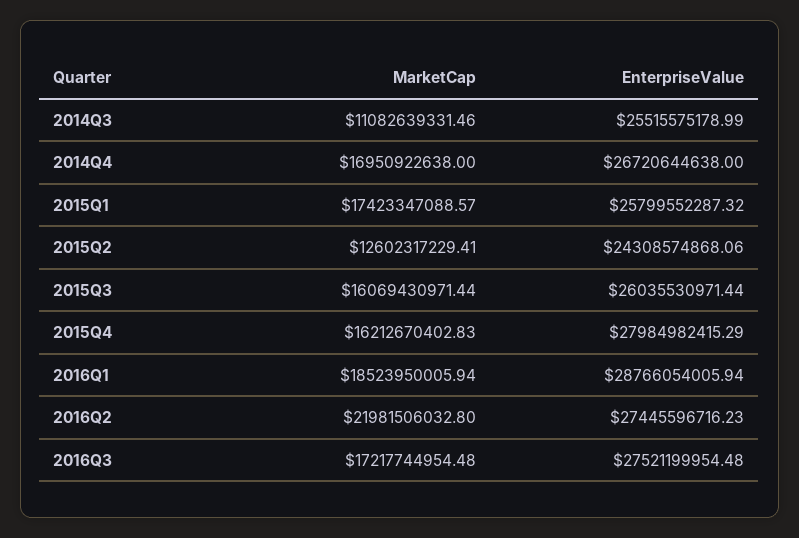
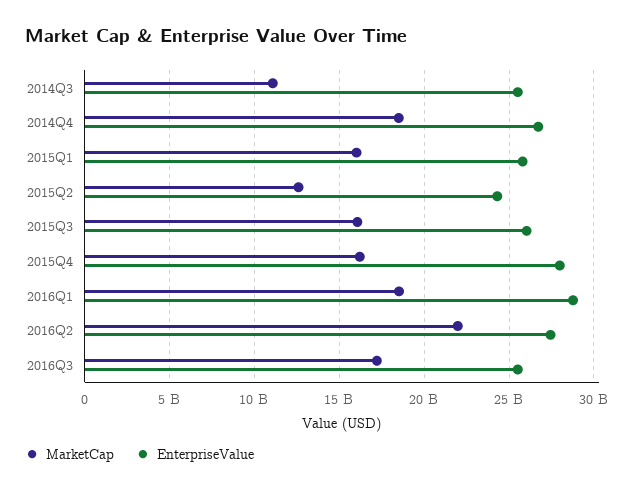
  {
    "MarketCap": {
      "2014Q3": 11082639331.46,
-     "2014Q4": 16950922638,
+     "2014Q4": 18500000000,
-     "2015Q1": 17423347088.57,
+     "2015Q1": 16000000000,
      "2015Q2": 12602317229.41,
      "2015Q3": 16069430971.44,
      "2015Q4": 16212670402.83,
      "2016Q1": 18523950005.94,
      "2016Q2": 21981506032.8,
      "2016Q3": 17217744954.48
    },
    "EnterpriseValue": {
      "2014Q3": 25515575178.99,
      "2014Q4": 26720644638,
      "2015Q1": 25799552287.32,
      "2015Q2": 24308574868.06,
      "2015Q3": 26035530971.44,
      "2015Q4": 27984982415.29,
      "2016Q1": 28766054005.94,
      "2016Q2": 27445596716.23,
-     "2016Q3": 27521199954.48
+     "2016Q3": 25500000000
    }
  }

